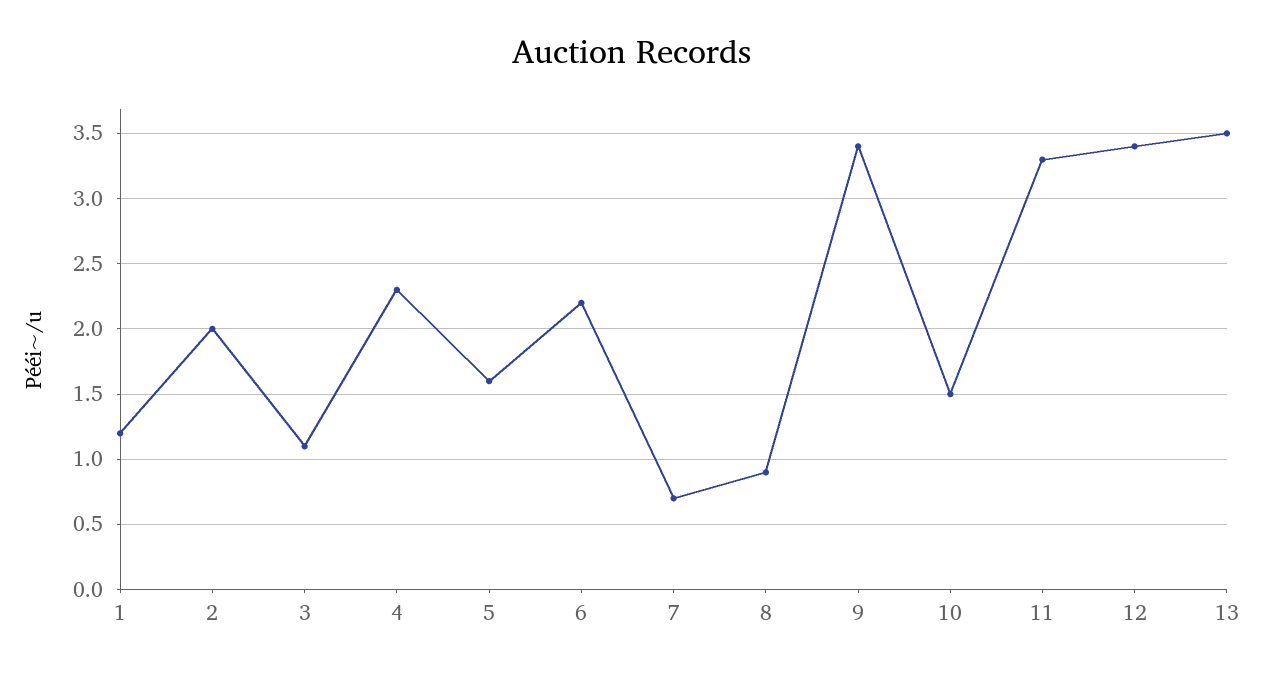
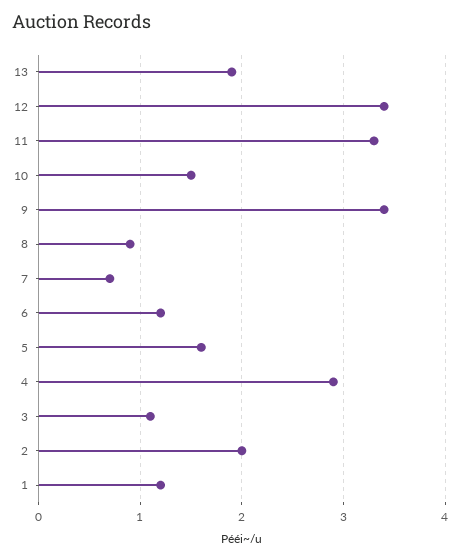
  {
    "1": 1.2,
    "2": 2,
    "3": 1.1,
-   "4": 2.3,
+   "4": 2.9,
    "5": 1.6,
-   "6": 2.2,
+   "6": 1.2,
    "7": 0.7,
    "8": 0.9,
    "9": 3.4,
    "10": 1.5,
    "11": 3.3,
    "12": 3.4,
-   "13": 3.5
+   "13": 1.9
  }

